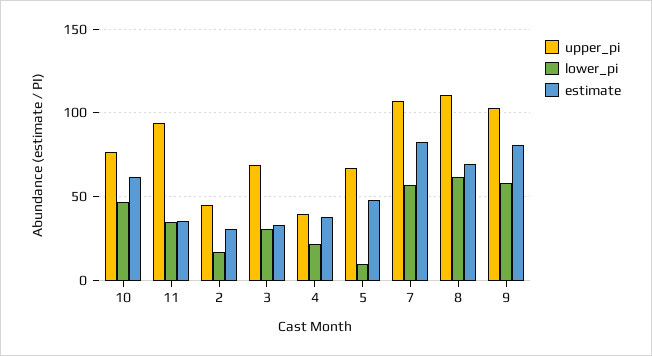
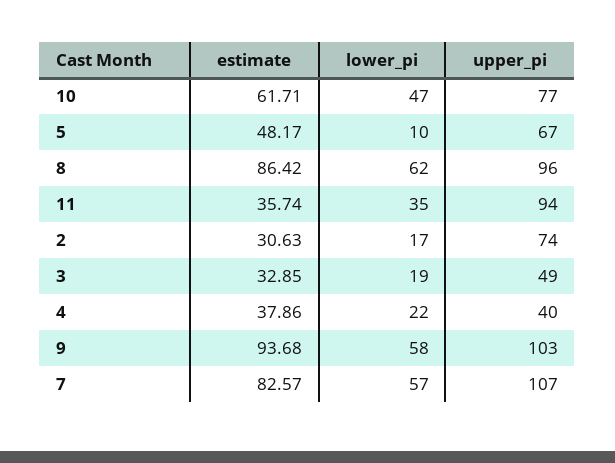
  {
    "upper_pi": {
      "10": 77,
      "11": 94,
-     "2": 45,
+     "2": 74,
-     "3": 70,
+     "3": 49,
      "4": 40,
      "5": 67,
      "7": 107,
-     "8": 110,
+     "8": 96,
      "9": 103
    },
    "lower_pi": {
      "10": 47,
      "11": 35,
      "2": 17,
-     "3": 30,
+     "3": 19,
      "4": 22,
      "5": 10,
      "7": 57,
      "8": 62,
      "9": 58
    },
    "estimate": {
      "10": 61.71,
      "11": 35.74,
      "2": 30.63,
      "3": 32.85,
      "4": 37.86,
      "5": 48.17,
      "7": 82.57,
-     "8": 70,
+     "8": 86.42,
-     "9": 80
+     "9": 93.68
    }
  }

